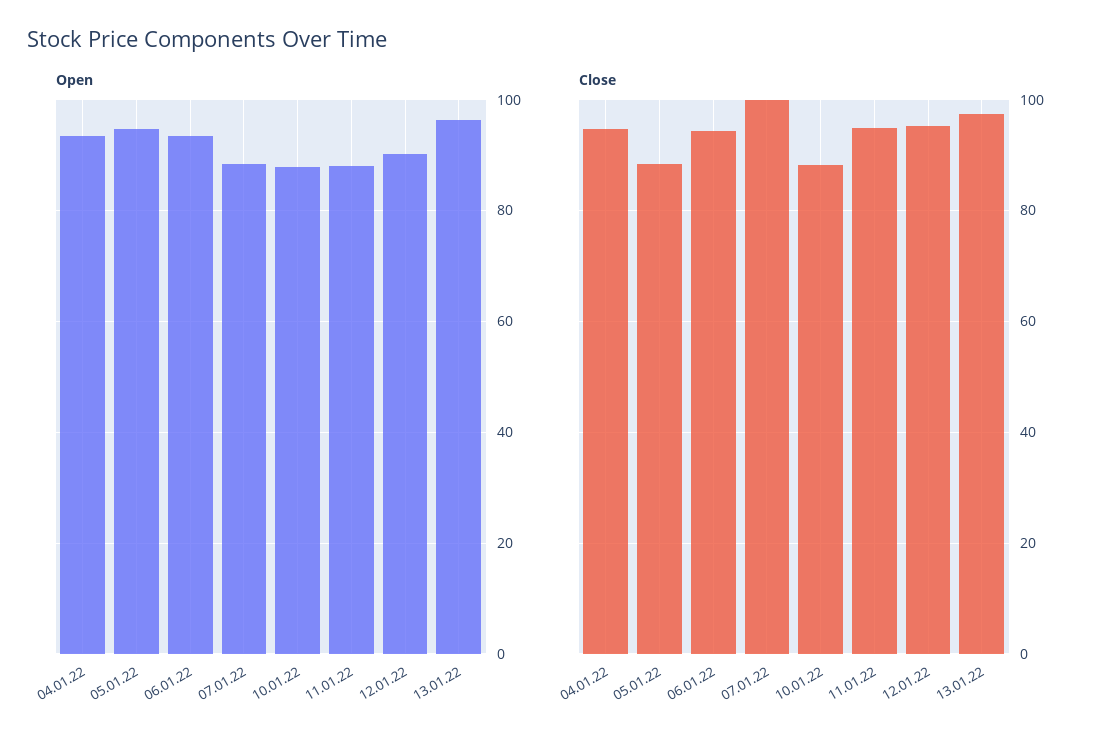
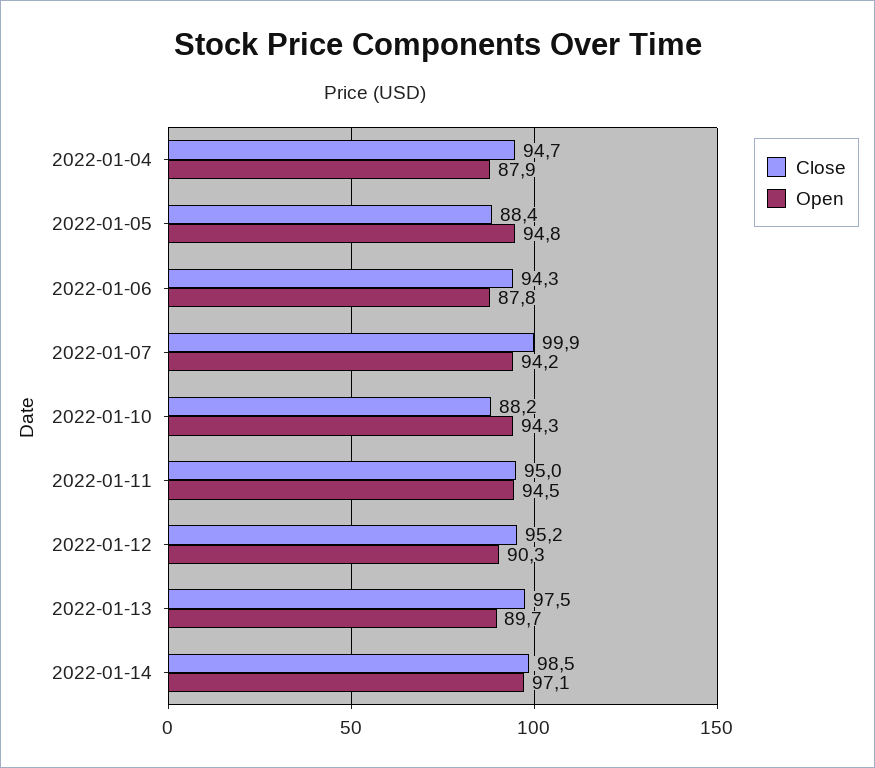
  {
    "Open": {
-     "04.01.22": 94,
+     "04.01.22": 87.9,
      "05.01.22": 94.8,
-     "06.01.22": 94,
+     "06.01.22": 87.8,
-     "07.01.22": 88,
+     "07.01.22": 94.2,
-     "10.01.22": 88,
+     "10.01.22": 94.3,
-     "11.01.22": 88,
+     "11.01.22": 94.5,
      "12.01.22": 90.3,
-     "13.01.22": 96
+     "13.01.22": 89.7,
+     "2022-01-14": 97.1
    },
    "Close": {
      "04.01.22": 94.7,
      "05.01.22": 88.4,
      "06.01.22": 94.3,
      "07.01.22": 99.9,
      "10.01.22": 88.2,
      "11.01.22": 95,
      "12.01.22": 95.2,
-     "13.01.22": 97.5
+     "13.01.22": 97.5,
+     "2022-01-14": 98.5
    }
  }

